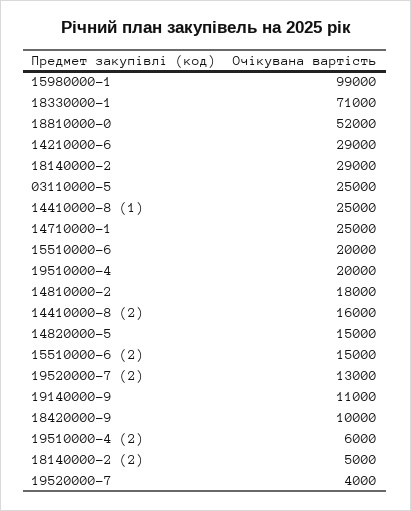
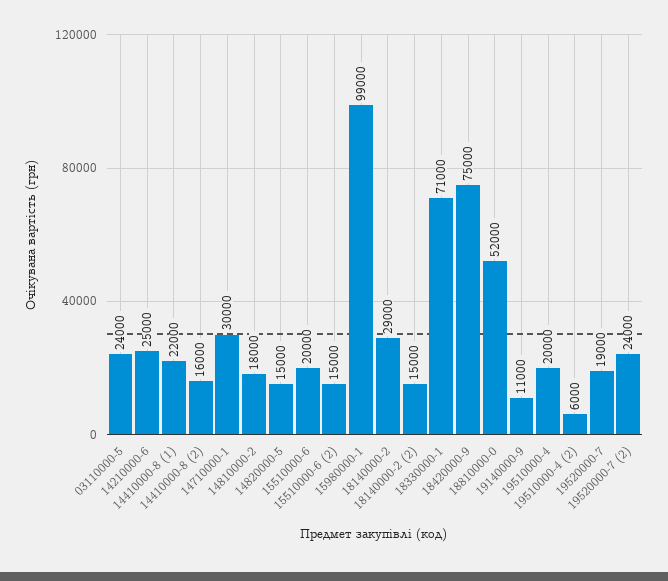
  {
    "15980000-1": 99000,
    "18330000-1": 71000,
    "18810000-0": 52000,
-   "14210000-6": 29000,
+   "14210000-6": 25000,
    "18140000-2": 29000,
-   "03110000-5": 25000,
+   "03110000-5": 24000,
-   "14410000-8 (1)": 25000,
+   "14410000-8 (1)": 22000,
-   "14710000-1": 25000,
+   "14710000-1": 30000,
    "15510000-6": 20000,
    "19510000-4": 20000,
    "14810000-2": 18000,
    "14410000-8 (2)": 16000,
    "14820000-5": 15000,
    "15510000-6 (2)": 15000,
-   "19520000-7 (2)": 13000,
+   "19520000-7 (2)": 24000,
    "19140000-9": 11000,
-   "18420000-9": 10000,
+   "18420000-9": 75000,
    "19510000-4 (2)": 6000,
-   "18140000-2 (2)": 5000,
+   "18140000-2 (2)": 15000,
-   "19520000-7": 4000
+   "19520000-7": 19000
  }

